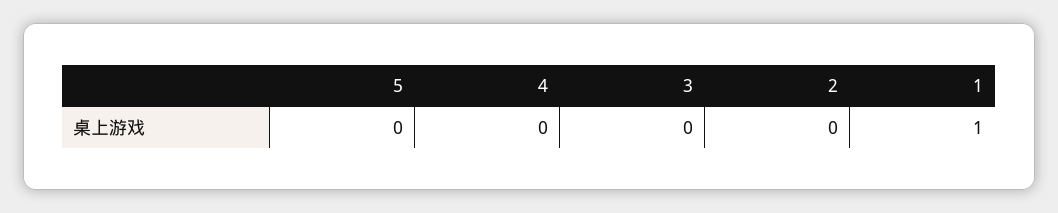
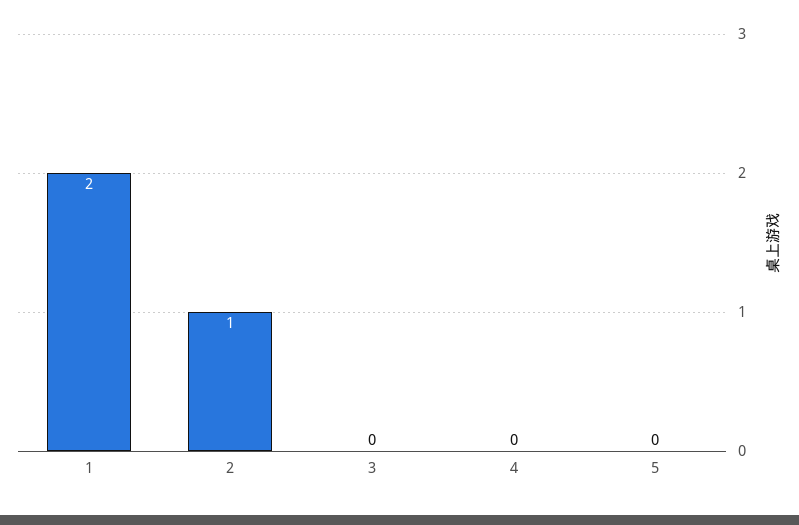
  {
    "5": 0,
    "4": 0,
    "3": 0,
-   "2": 0,
+   "2": 1,
-   "1": 1
+   "1": 2
  }

